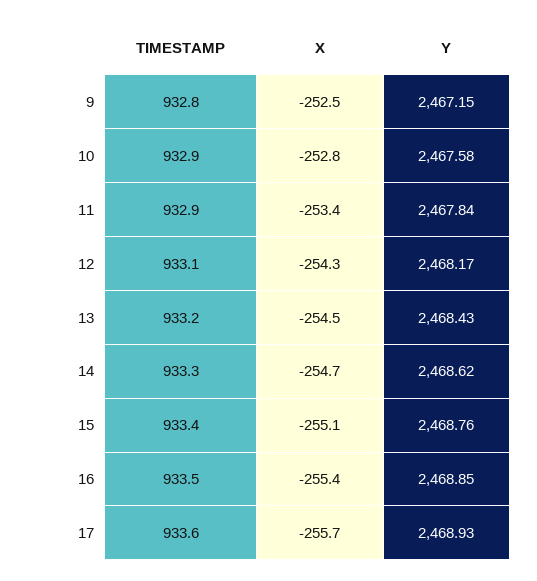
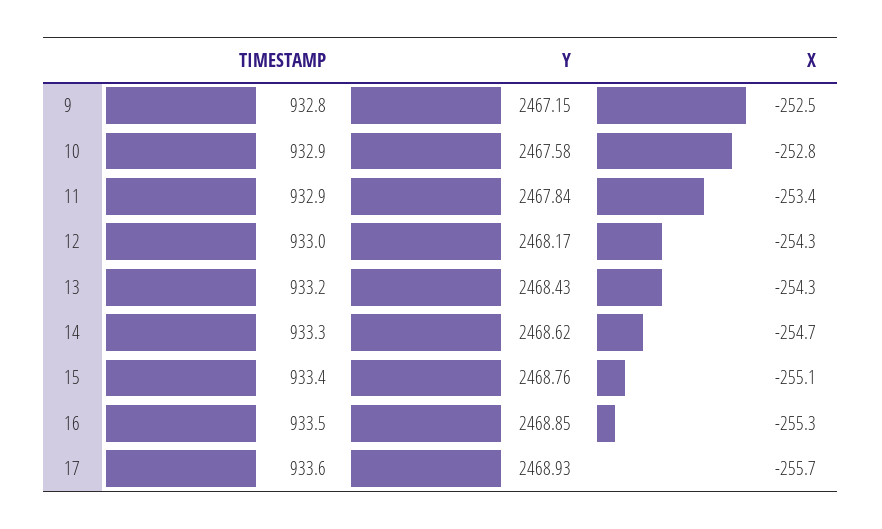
  {
    "TIMESTAMP": {
      "9": 932.8,
      "10": 932.9,
      "11": 932.9,
-     "12": 933.1,
+     "12": 933,
      "13": 933.2,
      "14": 933.3,
      "15": 933.4,
      "16": 933.5,
      "17": 933.6
    },
    "X": {
      "9": -252.5,
      "10": -252.8,
      "11": -253.4,
      "12": -254.3,
-     "13": -254.5,
+     "13": -254.3,
      "14": -254.7,
      "15": -255.1,
-     "16": -255.4,
+     "16": -255.3,
      "17": -255.7
    },
    "Y": {
      "9": 2467.15,
      "10": 2467.58,
      "11": 2467.84,
      "12": 2468.17,
      "13": 2468.43,
      "14": 2468.62,
      "15": 2468.76,
      "16": 2468.85,
      "17": 2468.93
    }
  }

